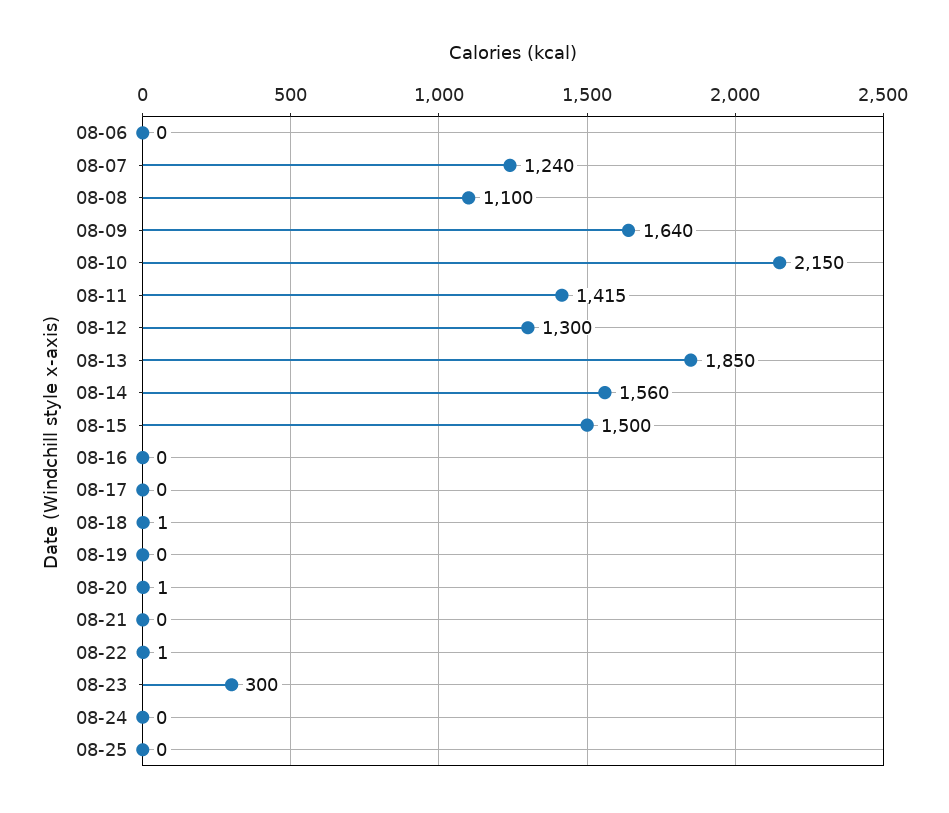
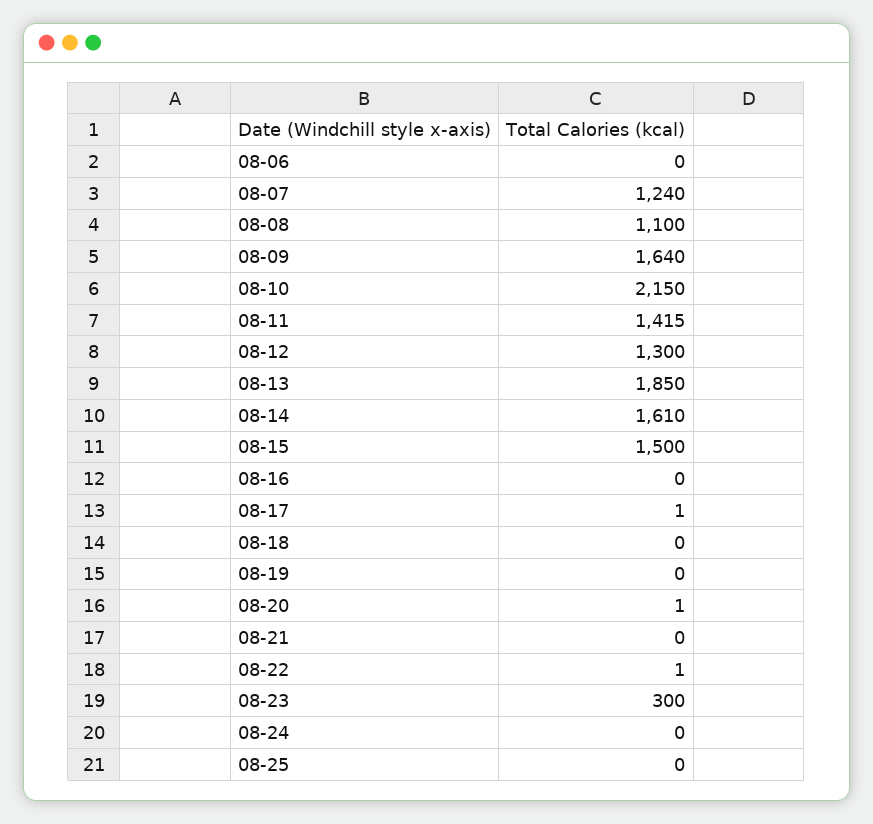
  {
    "08-06": 0,
    "08-07": 1240,
    "08-08": 1100,
    "08-09": 1640,
    "08-10": 2150,
    "08-11": 1415,
    "08-12": 1300,
    "08-13": 1850,
-   "08-14": 1560,
+   "08-14": 1610,
    "08-15": 1500,
    "08-16": 0,
-   "08-17": 0,
+   "08-17": 1,
-   "08-18": 1,
+   "08-18": 0,
    "08-19": 0,
    "08-20": 1,
    "08-21": 0,
    "08-22": 1,
    "08-23": 300,
    "08-24": 0,
    "08-25": 0
  }

